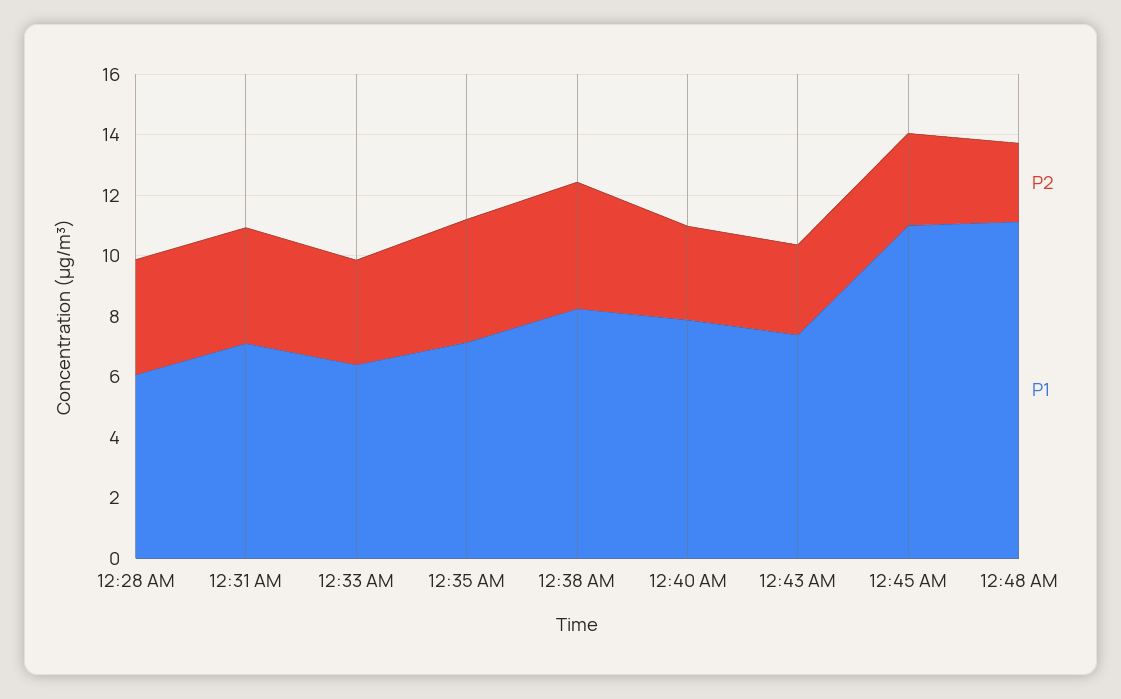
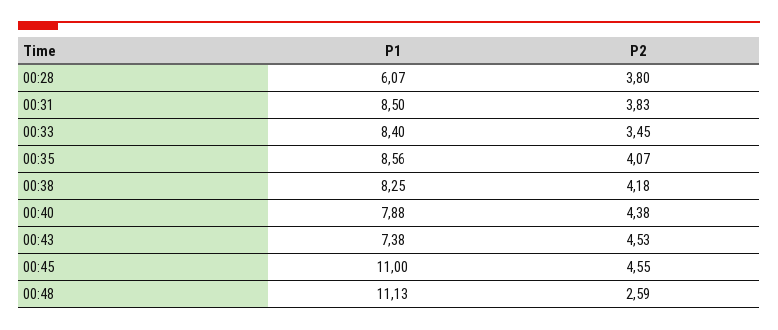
  {
    "P2": {
      "12:28 AM": 3.8,
      "12:31 AM": 3.83,
      "12:33 AM": 3.45,
      "12:35 AM": 4.07,
      "12:38 AM": 4.18,
-     "12:40 AM": 3,
+     "12:40 AM": 4.38,
-     "12:43 AM": 3,
+     "12:43 AM": 4.53,
-     "12:45 AM": 3,
+     "12:45 AM": 4.55,
      "12:48 AM": 2.59
    },
    "P1": {
      "12:28 AM": 6.07,
-     "12:31 AM": 7,
+     "12:31 AM": 8.5,
-     "12:33 AM": 6.5,
+     "12:33 AM": 8.4,
-     "12:35 AM": 7,
+     "12:35 AM": 8.56,
      "12:38 AM": 8.25,
      "12:40 AM": 7.88,
      "12:43 AM": 7.38,
      "12:45 AM": 11,
      "12:48 AM": 11.13
    }
  }

